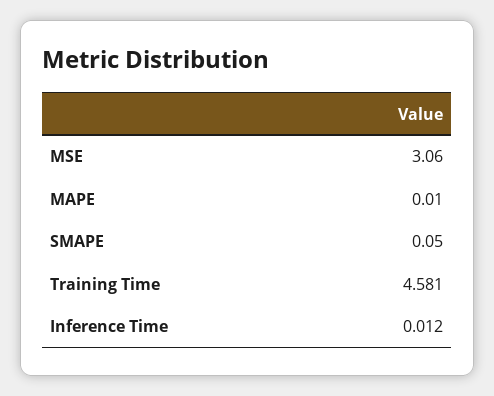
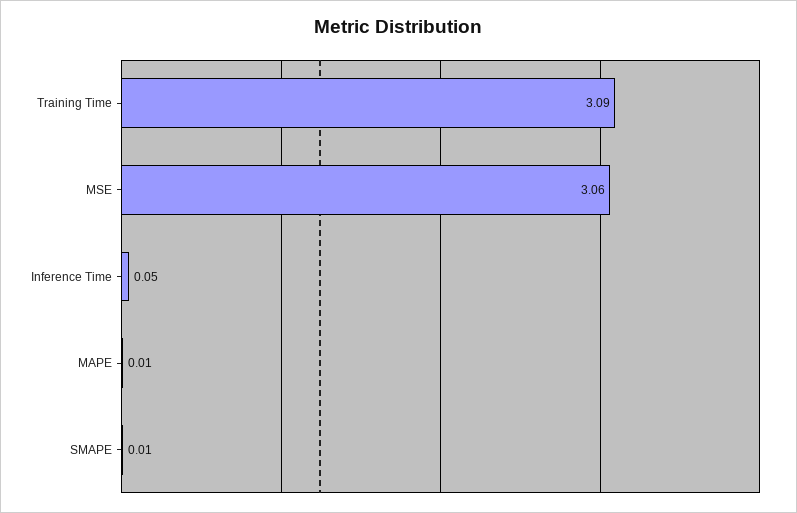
  {
    "MSE": 3.06,
    "MAPE": 0.01,
-   "SMAPE": 0.05,
+   "SMAPE": 0.01,
-   "Training Time": 4.581,
+   "Training Time": 3.09,
-   "Inference Time": 0.012
+   "Inference Time": 0.05
  }

